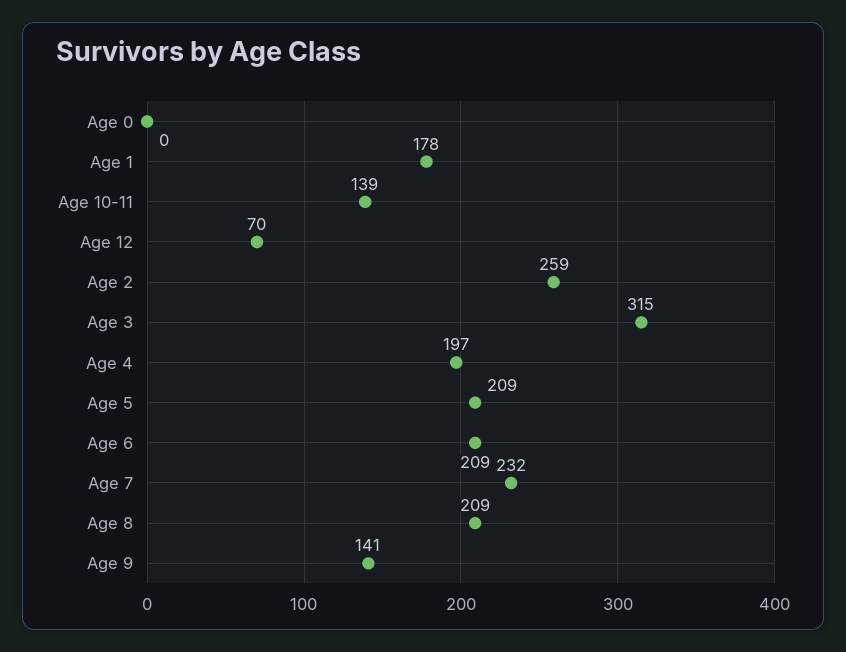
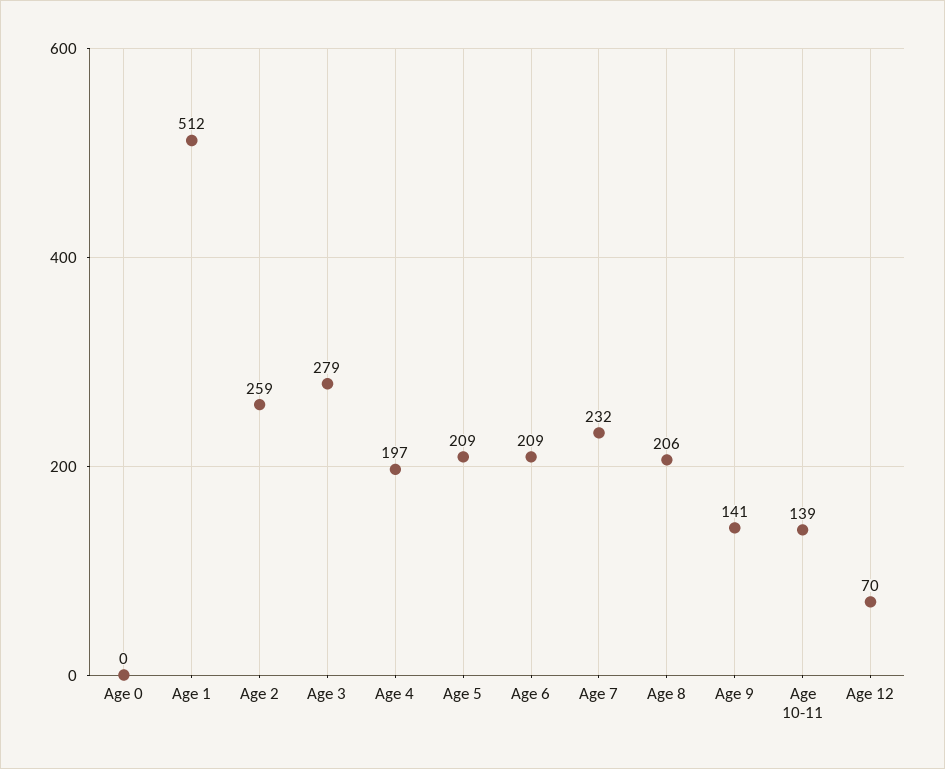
  {
    "Age 0": 0,
-   "Age 1": 178,
+   "Age 1": 512,
    "Age 10-11": 139,
    "Age 12": 70,
    "Age 2": 259,
-   "Age 3": 315,
+   "Age 3": 279,
    "Age 4": 197,
    "Age 5": 209,
    "Age 6": 209,
    "Age 7": 232,
-   "Age 8": 209,
+   "Age 8": 206,
    "Age 9": 141
  }

